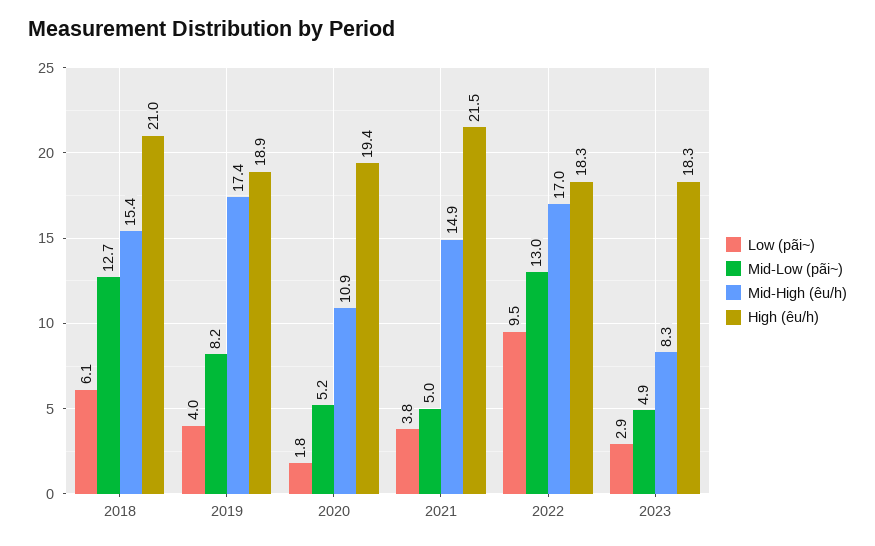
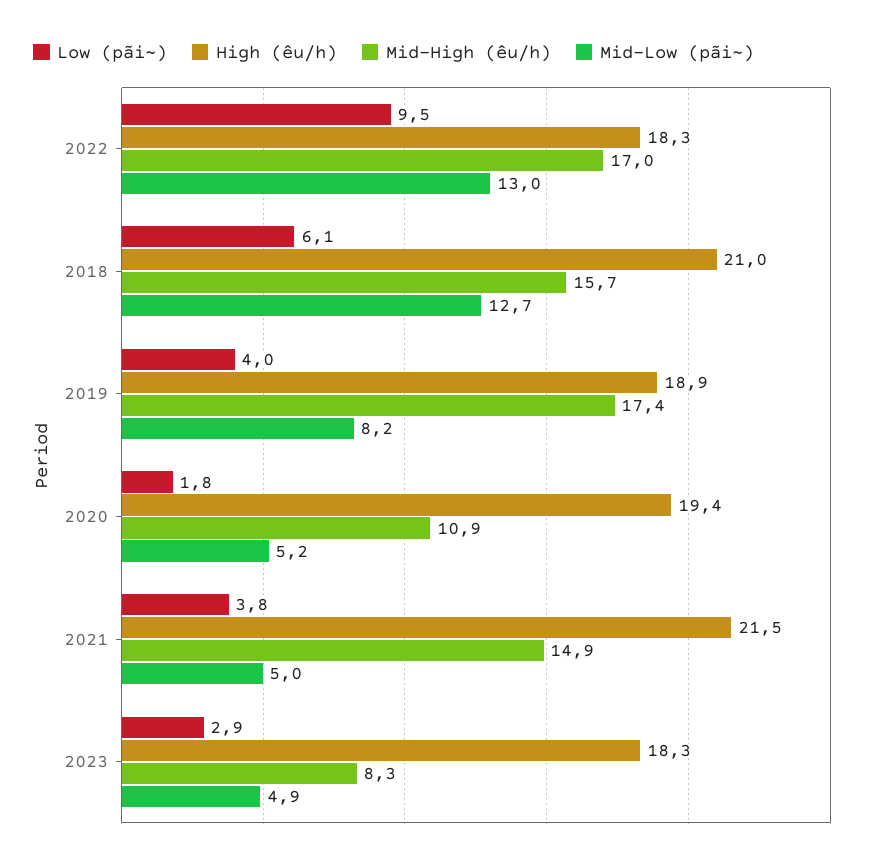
  {
    "Low (pãi~)": {
      "2018": 6.1,
      "2019": 4,
      "2020": 1.8,
      "2021": 3.8,
      "2022": 9.5,
      "2023": 2.9
    },
    "Mid-Low (pãi~)": {
      "2018": 12.7,
      "2019": 8.2,
      "2020": 5.2,
      "2021": 5,
      "2022": 13,
      "2023": 4.9
    },
    "Mid-High (êu/h)": {
-     "2018": 15.4,
+     "2018": 15.7,
      "2019": 17.4,
      "2020": 10.9,
      "2021": 14.9,
      "2022": 17,
      "2023": 8.3
    },
    "High (êu/h)": {
      "2018": 21,
      "2019": 18.9,
      "2020": 19.4,
      "2021": 21.5,
      "2022": 18.3,
      "2023": 18.3
    }
  }

